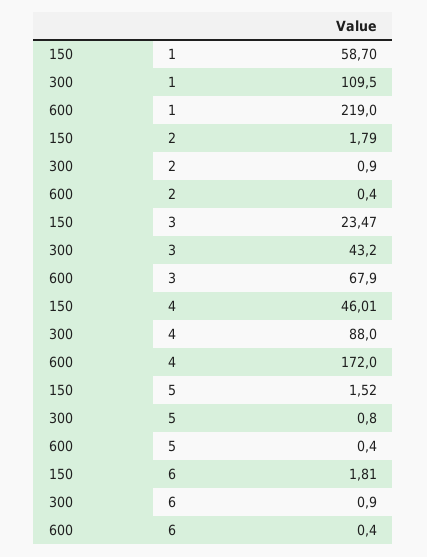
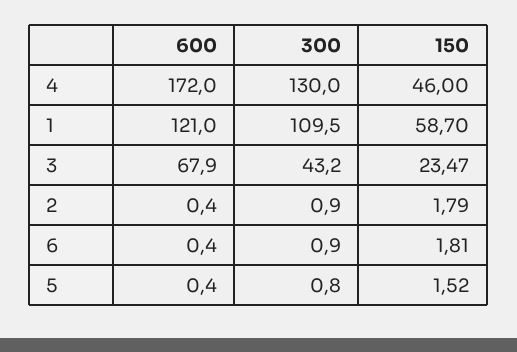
  {
    "150": {
      "1": 58.7,
      "2": 1.79,
      "3": 23.47,
-     "4": 46.01,
+     "4": 46,
      "5": 1.52,
      "6": 1.81
    },
    "300": {
      "1": 109.5,
      "2": 0.9,
      "3": 43.2,
-     "4": 88,
+     "4": 130,
      "5": 0.8,
      "6": 0.9
    },
    "600": {
-     "1": 219,
+     "1": 121,
      "2": 0.4,
      "3": 67.9,
      "4": 172,
      "5": 0.4,
      "6": 0.4
    }
  }

